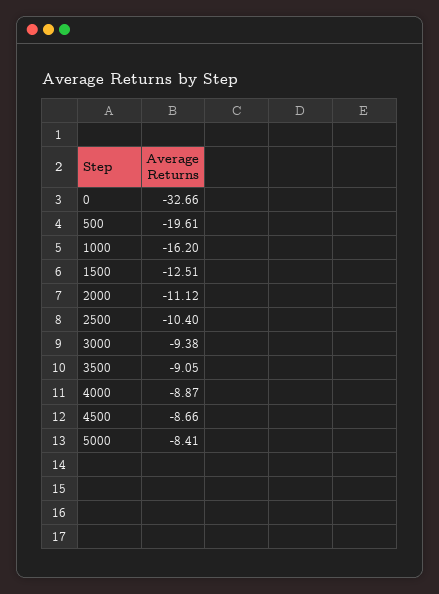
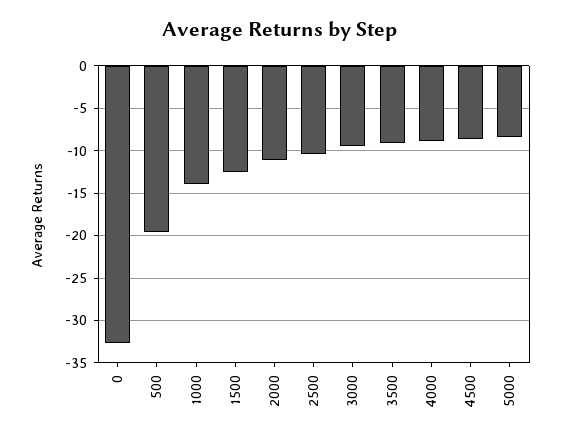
  {
    "0": -32.66,
    "500": -19.61,
-   "1000": -16.2,
+   "1000": -14,
    "1500": -12.51,
    "2000": -11.12,
    "2500": -10.4,
    "3000": -9.38,
    "3500": -9.05,
    "4000": -8.87,
    "4500": -8.66,
    "5000": -8.41
  }

